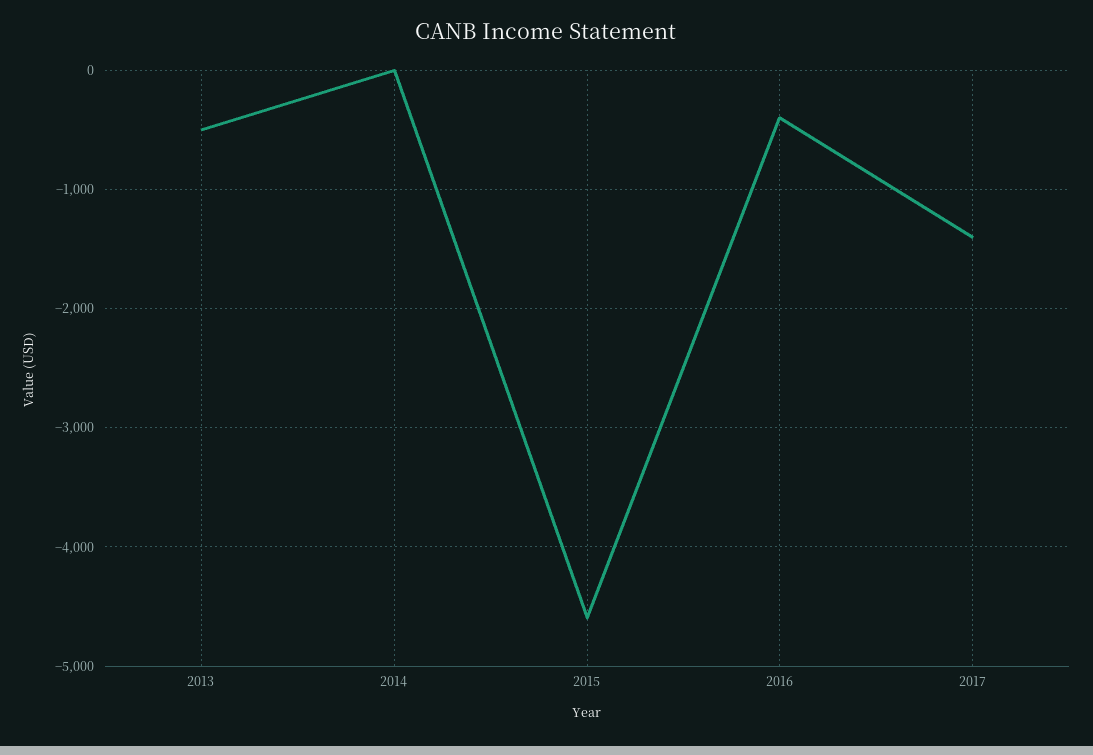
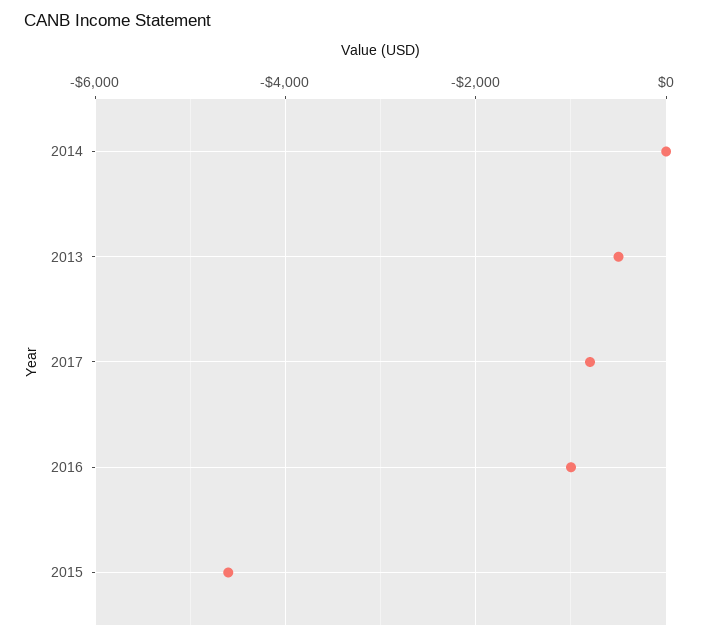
  {
    "2013": -500,
    "2014": 0,
    "2015": -4600,
-   "2016": -400,
+   "2016": -1000,
-   "2017": -1400
+   "2017": -800
  }

